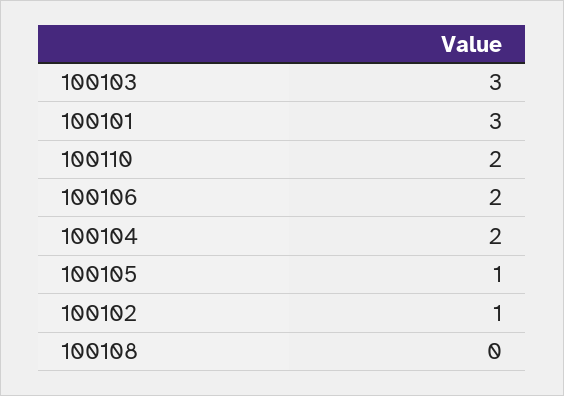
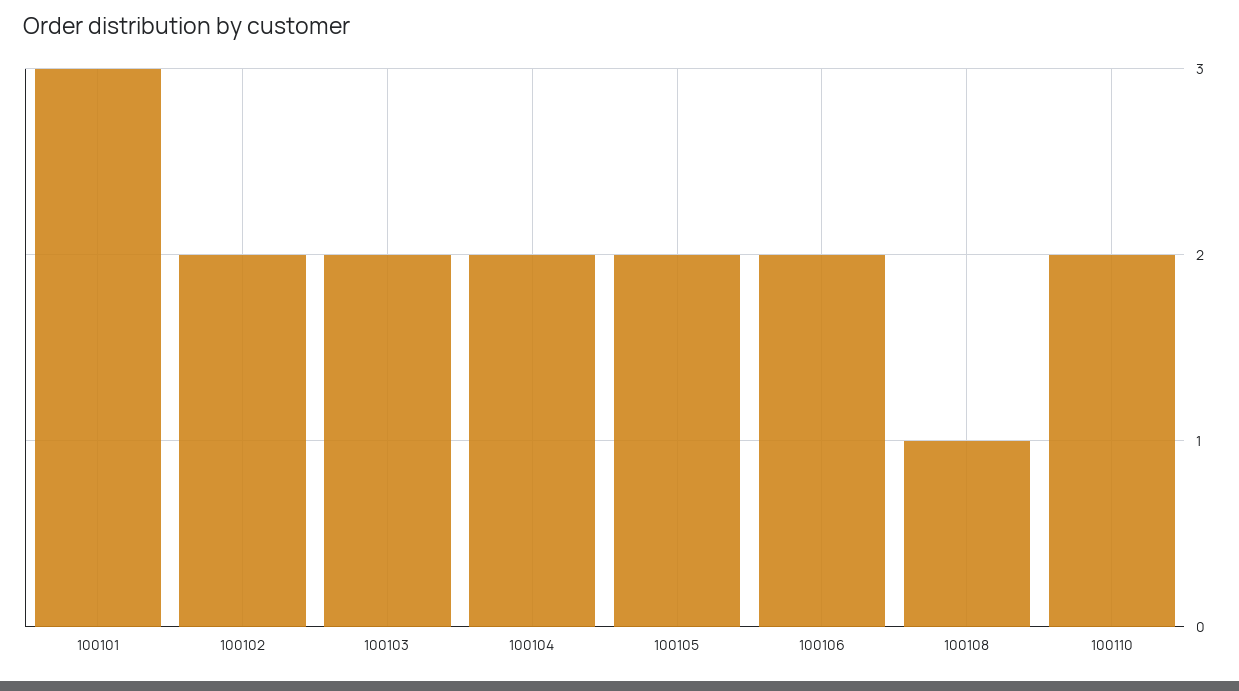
  {
-   "100103": 3,
+   "100103": 2,
    "100101": 3,
    "100110": 2,
    "100106": 2,
    "100104": 2,
-   "100105": 1,
+   "100105": 2,
-   "100102": 1,
+   "100102": 2,
-   "100108": 0
+   "100108": 1
  }

